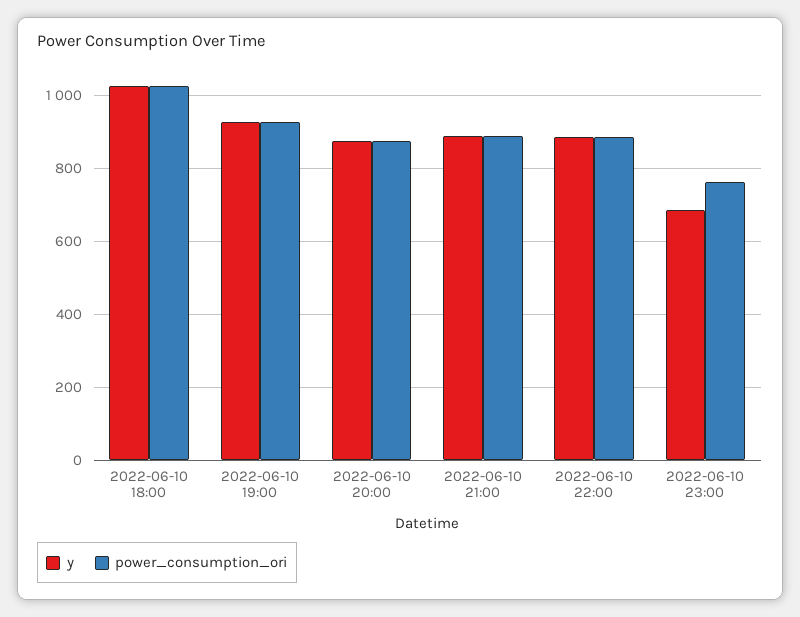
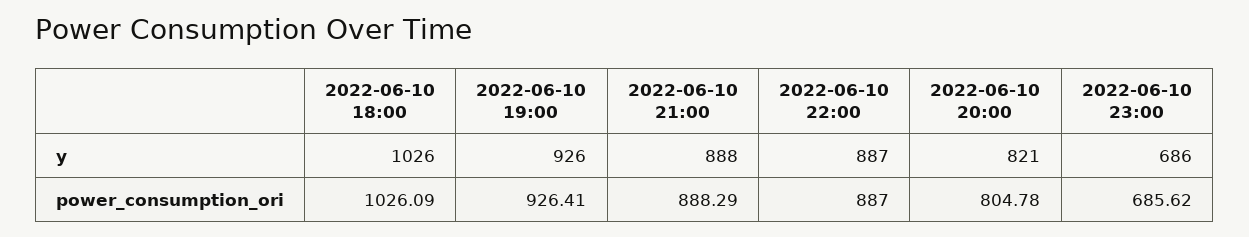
  {
    "y": {
      "2022-06-10 18:00": 1026,
      "2022-06-10 19:00": 926,
-     "2022-06-10 20:00": 880,
+     "2022-06-10 20:00": 821,
      "2022-06-10 21:00": 888,
      "2022-06-10 22:00": 887,
      "2022-06-10 23:00": 686
    },
    "power_consumption_ori": {
      "2022-06-10 18:00": 1026.09,
      "2022-06-10 19:00": 926.41,
-     "2022-06-10 20:00": 880,
+     "2022-06-10 20:00": 804.78,
      "2022-06-10 21:00": 888.29,
      "2022-06-10 22:00": 887,
-     "2022-06-10 23:00": 760
+     "2022-06-10 23:00": 685.62
    }
  }

